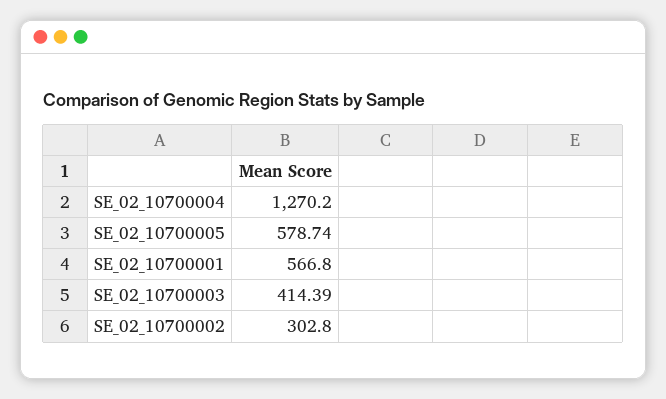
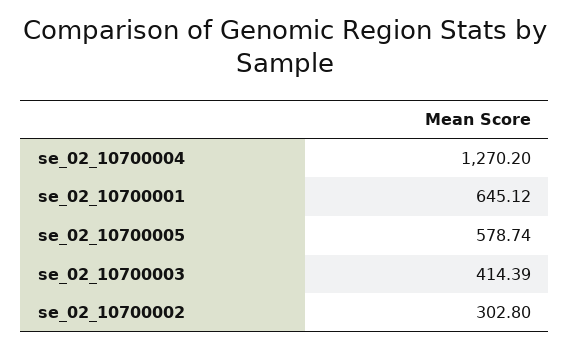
  {
    "SE_02_10700004": 1270.2,
    "SE_02_10700005": 578.74,
-   "SE_02_10700001": 566.8,
+   "SE_02_10700001": 645.12,
    "SE_02_10700003": 414.39,
    "SE_02_10700002": 302.8
  }

